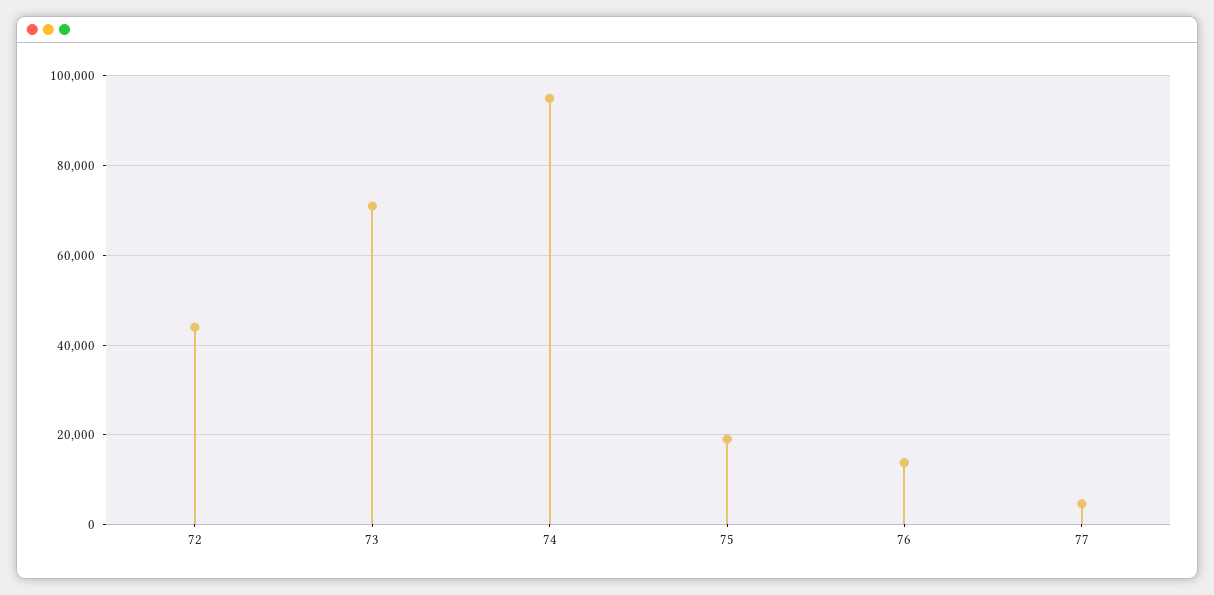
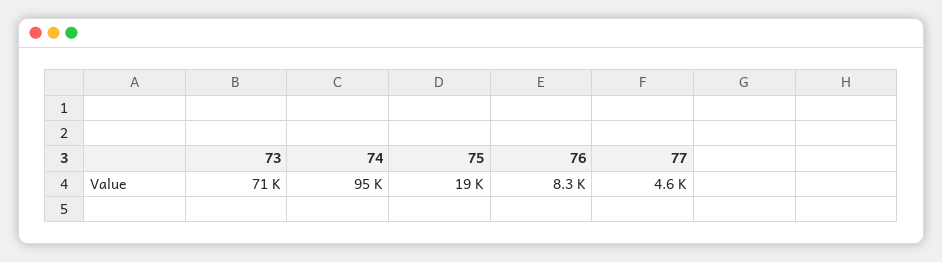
  {
-   "72": 44000,
    "73": 71000,
    "74": 95000,
    "75": 19000,
-   "76": 14000,
+   "76": 8300,
    "77": 4600
  }

